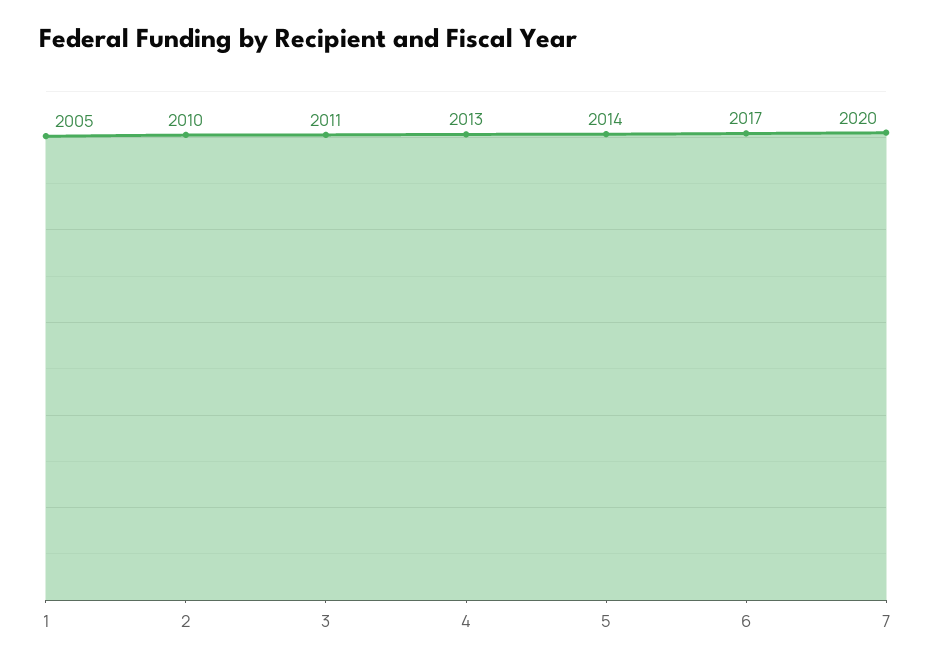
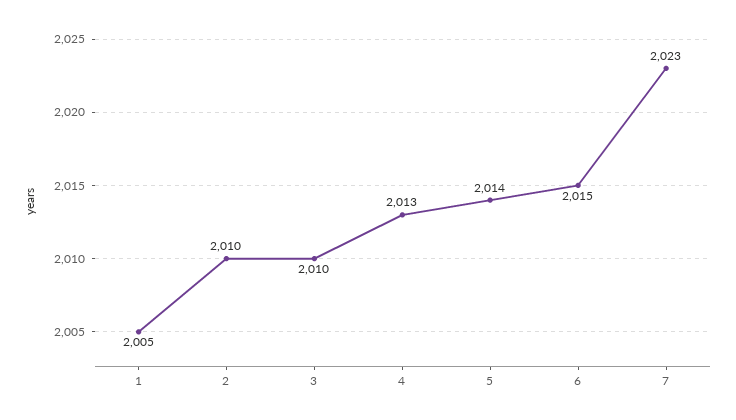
  {
    "1": 2005,
    "2": 2010,
-   "3": 2011,
+   "3": 2010,
    "4": 2013,
    "5": 2014,
-   "6": 2017,
+   "6": 2015,
-   "7": 2020
+   "7": 2023
  }

